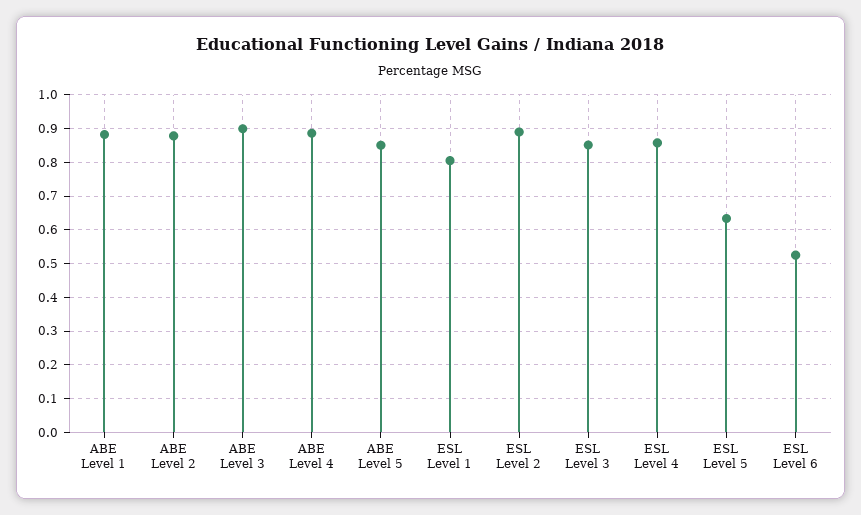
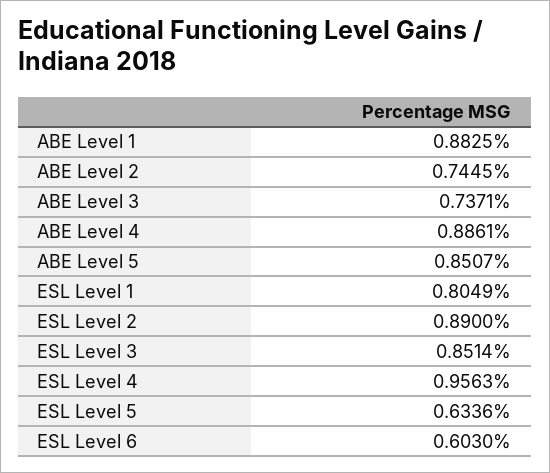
  {
    "ABE Level 1": 0.8825,
-   "ABE Level 2": 0.88,
+   "ABE Level 2": 0.7445,
-   "ABE Level 3": 0.9,
+   "ABE Level 3": 0.7371,
    "ABE Level 4": 0.8861,
    "ABE Level 5": 0.8507,
    "ESL Level 1": 0.8049,
    "ESL Level 2": 0.89,
    "ESL Level 3": 0.8514,
-   "ESL Level 4": 0.86,
+   "ESL Level 4": 0.9563,
    "ESL Level 5": 0.6336,
-   "ESL Level 6": 0.52
+   "ESL Level 6": 0.603
  }

